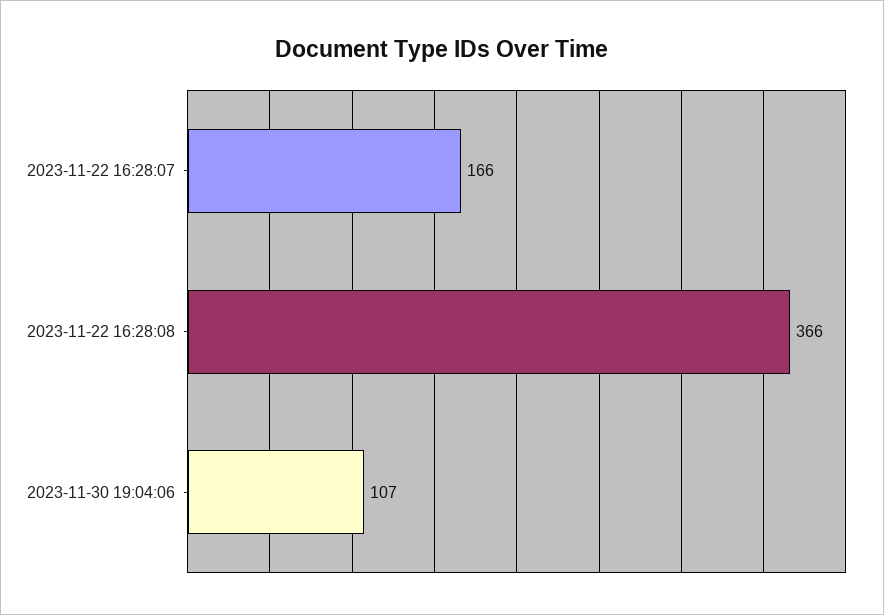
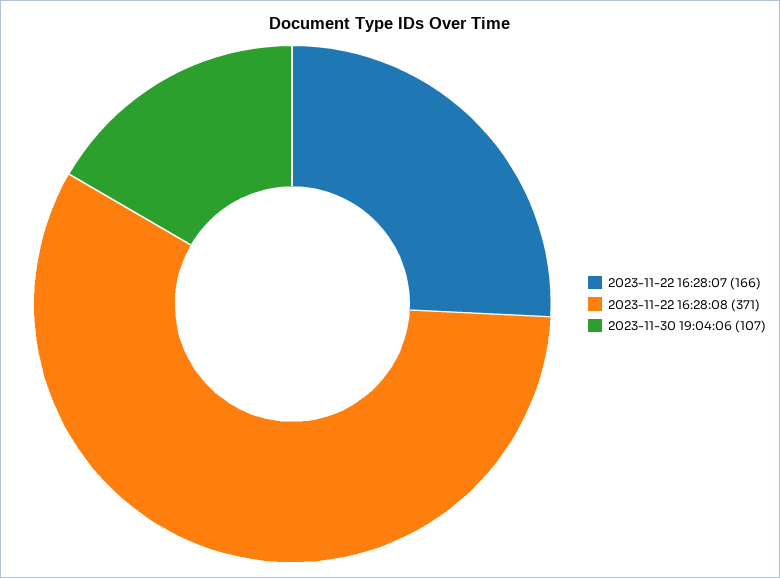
  {
    "2023-11-22 16:28:07": 166,
-   "2023-11-22 16:28:08": 366,
+   "2023-11-22 16:28:08": 371,
    "2023-11-30 19:04:06": 107
  }

